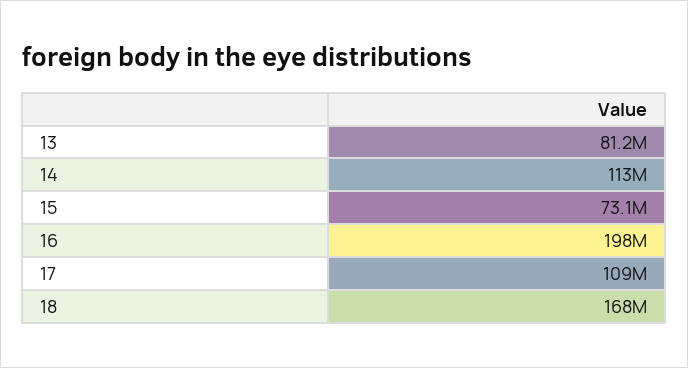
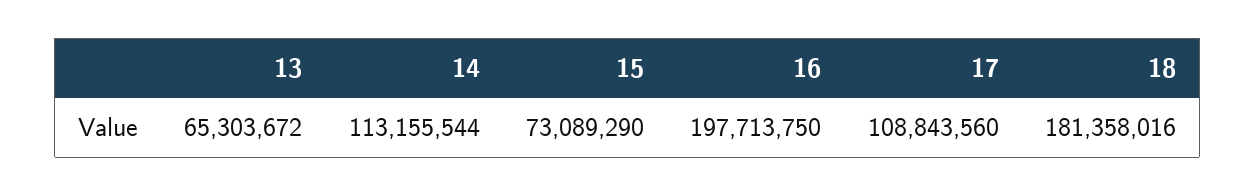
  {
-   "13": 81200000,
+   "13": 65303672,
    "14": 113155544,
    "15": 73089290,
    "16": 197713750,
    "17": 108843560,
-   "18": 168000000
+   "18": 181358016
  }

